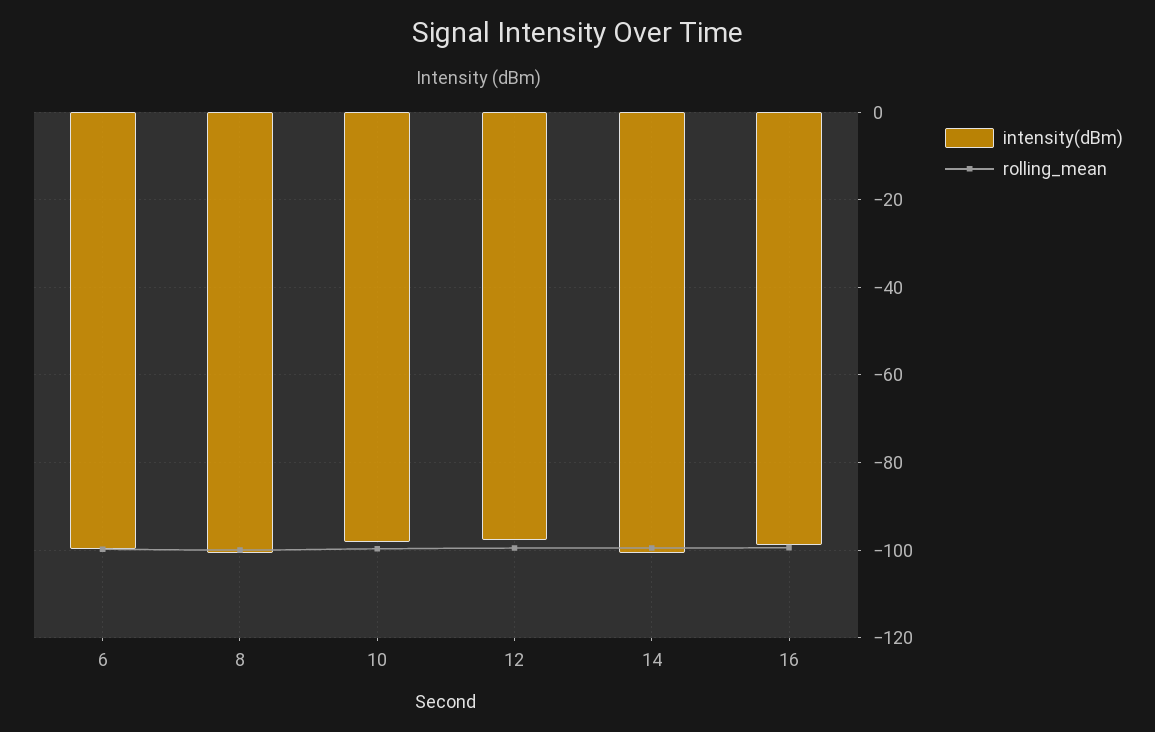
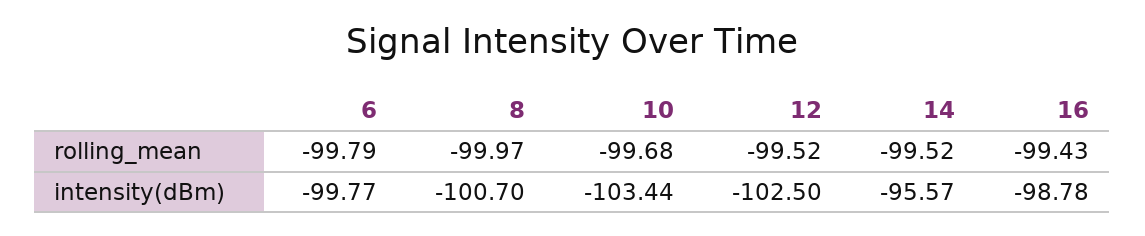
  {
    "intensity(dBm)": {
      "6": -99.77,
      "8": -100.7,
-     "10": -98,
+     "10": -103.44,
-     "12": -98,
+     "12": -102.5,
-     "14": -100,
+     "14": -95.57,
      "16": -98.78
    },
    "rolling_mean": {
      "6": -99.79,
      "8": -99.97,
      "10": -99.68,
      "12": -99.52,
      "14": -99.52,
      "16": -99.43
    }
  }

